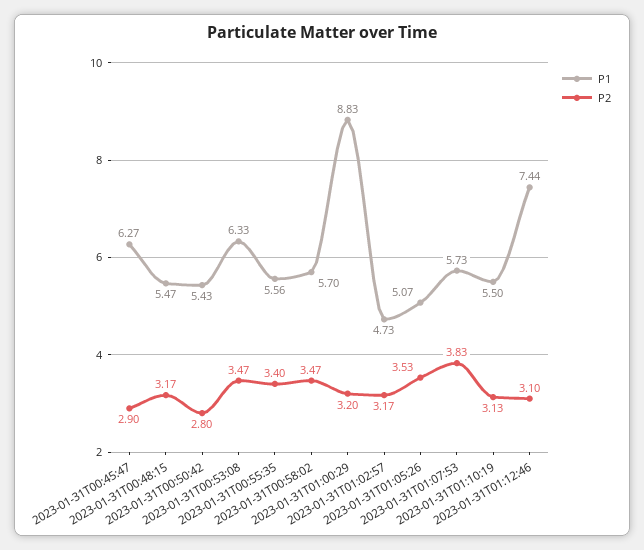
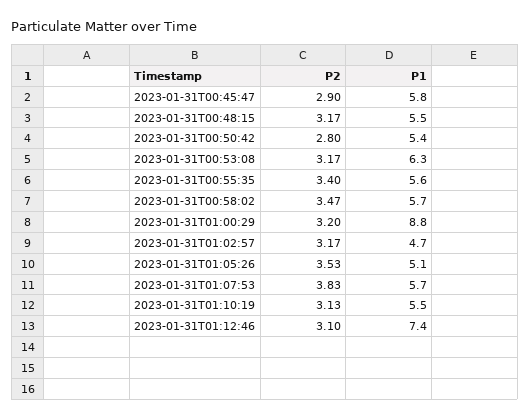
  {
    "P1": {
-     "2023-01-31T00:45:47": 6.27,
+     "2023-01-31T00:45:47": 5.8,
      "2023-01-31T00:48:15": 5.47,
      "2023-01-31T00:50:42": 5.43,
      "2023-01-31T00:53:08": 6.33,
      "2023-01-31T00:55:35": 5.56,
      "2023-01-31T00:58:02": 5.7,
      "2023-01-31T01:00:29": 8.83,
      "2023-01-31T01:02:57": 4.73,
      "2023-01-31T01:05:26": 5.07,
      "2023-01-31T01:07:53": 5.73,
      "2023-01-31T01:10:19": 5.5,
      "2023-01-31T01:12:46": 7.44
    },
    "P2": {
      "2023-01-31T00:45:47": 2.9,
      "2023-01-31T00:48:15": 3.17,
      "2023-01-31T00:50:42": 2.8,
-     "2023-01-31T00:53:08": 3.47,
+     "2023-01-31T00:53:08": 3.17,
      "2023-01-31T00:55:35": 3.4,
      "2023-01-31T00:58:02": 3.47,
      "2023-01-31T01:00:29": 3.2,
      "2023-01-31T01:02:57": 3.17,
      "2023-01-31T01:05:26": 3.53,
      "2023-01-31T01:07:53": 3.83,
      "2023-01-31T01:10:19": 3.13,
      "2023-01-31T01:12:46": 3.1
    }
  }

